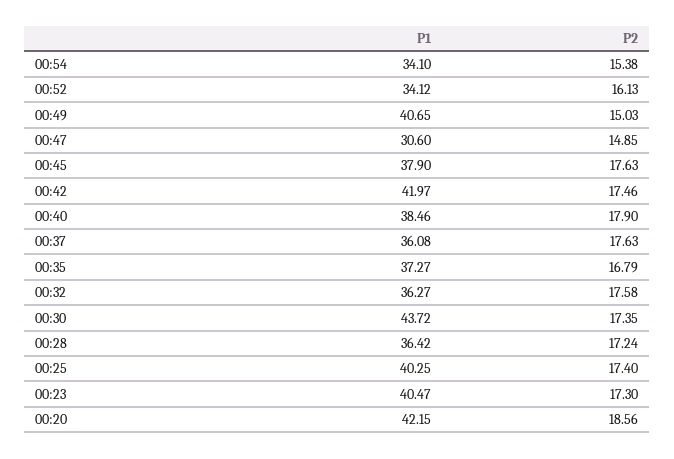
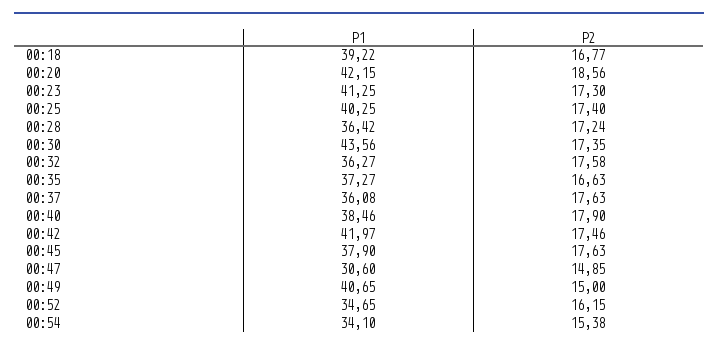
  {
    "P1": {
      "00:54": 34.1,
-     "00:52": 34.12,
+     "00:52": 34.65,
      "00:49": 40.65,
      "00:47": 30.6,
      "00:45": 37.9,
      "00:42": 41.97,
      "00:40": 38.46,
      "00:37": 36.08,
      "00:35": 37.27,
      "00:32": 36.27,
-     "00:30": 43.72,
+     "00:30": 43.56,
      "00:28": 36.42,
      "00:25": 40.25,
-     "00:23": 40.47,
+     "00:23": 41.25,
-     "00:20": 42.15
+     "00:20": 42.15,
+     "00:18": 39.22
    },
    "P2": {
      "00:54": 15.38,
-     "00:52": 16.13,
+     "00:52": 16.15,
-     "00:49": 15.03,
+     "00:49": 15,
      "00:47": 14.85,
      "00:45": 17.63,
      "00:42": 17.46,
      "00:40": 17.9,
      "00:37": 17.63,
-     "00:35": 16.79,
+     "00:35": 16.63,
      "00:32": 17.58,
      "00:30": 17.35,
      "00:28": 17.24,
      "00:25": 17.4,
      "00:23": 17.3,
-     "00:20": 18.56
+     "00:20": 18.56,
+     "00:18": 16.77
    }
  }

